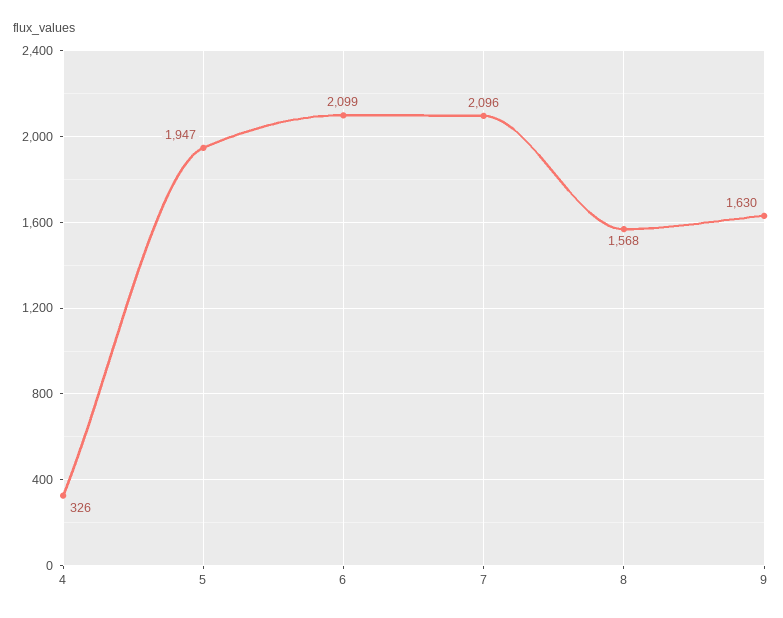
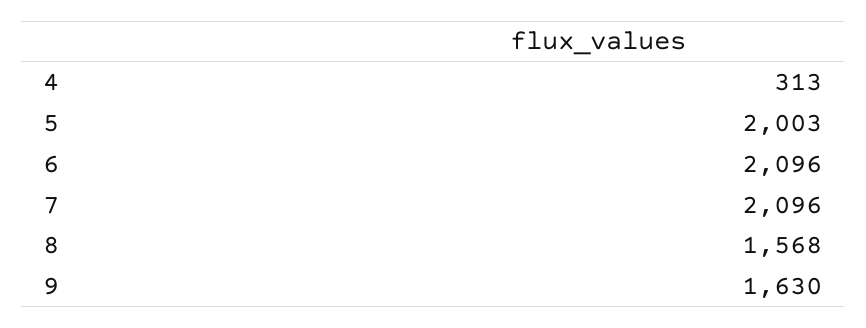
  {
-   "4": 326,
+   "4": 313,
-   "5": 1947,
+   "5": 2003,
-   "6": 2099,
+   "6": 2096,
    "7": 2096,
    "8": 1568,
    "9": 1630
  }

